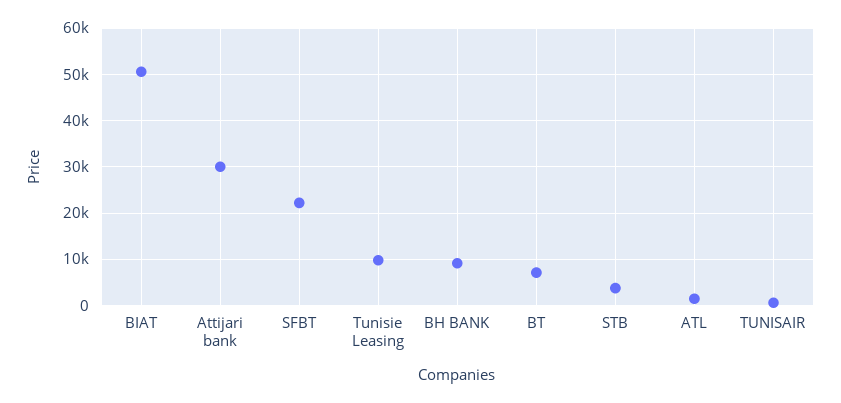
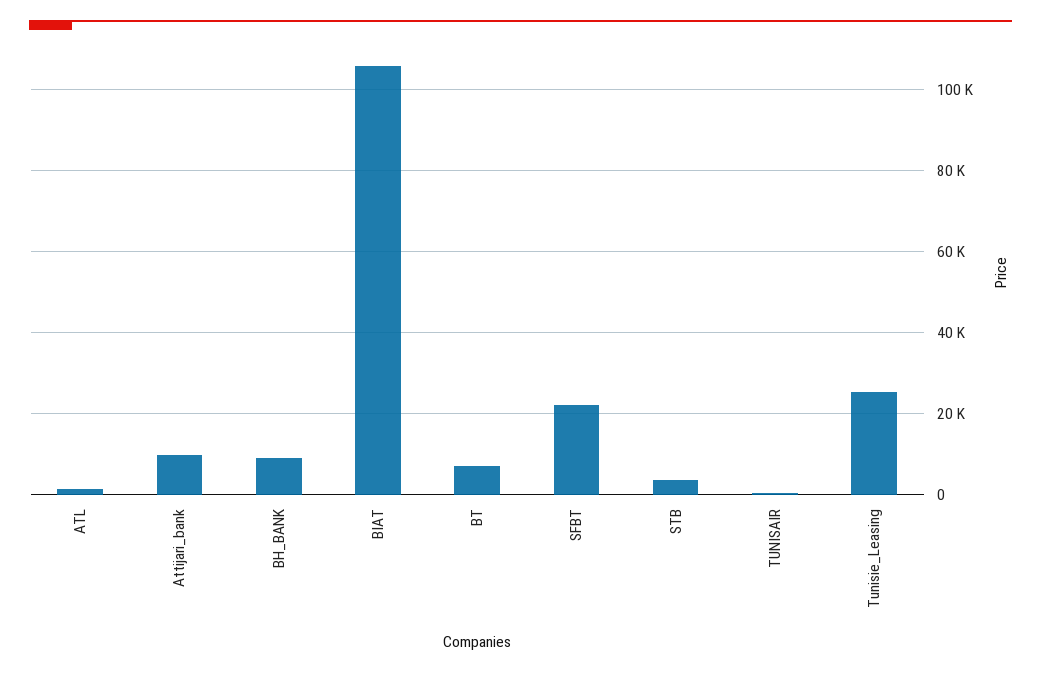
  {
-   "BIAT": 50000,
+   "BIAT": 106000,
-   "Attijari bank": 30000,
+   "Attijari bank": 10000,
    "SFBT": 22000,
-   "Tunisie Leasing": 10000,
+   "Tunisie Leasing": 26000,
    "BH BANK": 10000,
    "BT": 8000,
    "STB": 4000,
    "ATL": 2000,
    "TUNISAIR": 0
  }

